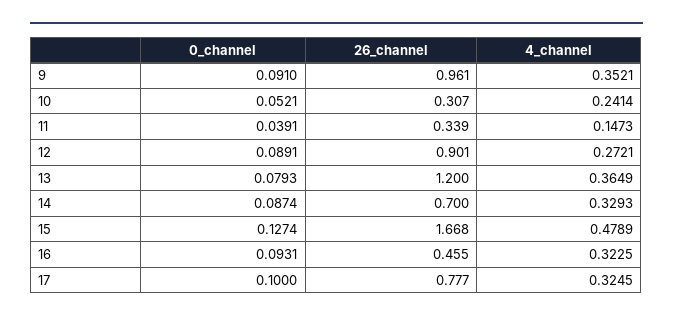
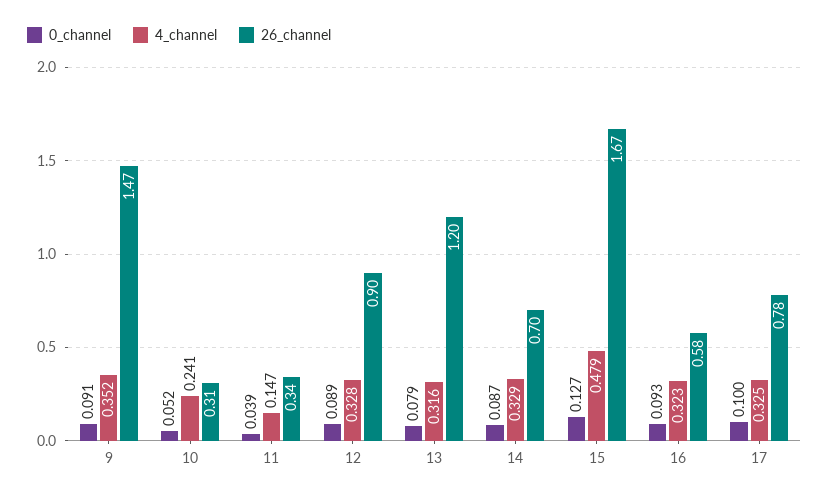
  {
    "0_channel": {
      "9": 0.091,
      "10": 0.0521,
      "11": 0.0391,
      "12": 0.0891,
      "13": 0.0793,
      "14": 0.0874,
      "15": 0.1274,
      "16": 0.0931,
      "17": 0.1
    },
    "26_channel": {
-     "9": 0.961,
+     "9": 1.47,
      "10": 0.307,
      "11": 0.339,
      "12": 0.901,
      "13": 1.2,
      "14": 0.7,
      "15": 1.668,
-     "16": 0.455,
+     "16": 0.58,
      "17": 0.777
    },
    "4_channel": {
      "9": 0.3521,
      "10": 0.2414,
      "11": 0.1473,
-     "12": 0.2721,
+     "12": 0.328,
-     "13": 0.3649,
+     "13": 0.316,
      "14": 0.3293,
      "15": 0.4789,
      "16": 0.3225,
      "17": 0.3245
    }
  }

